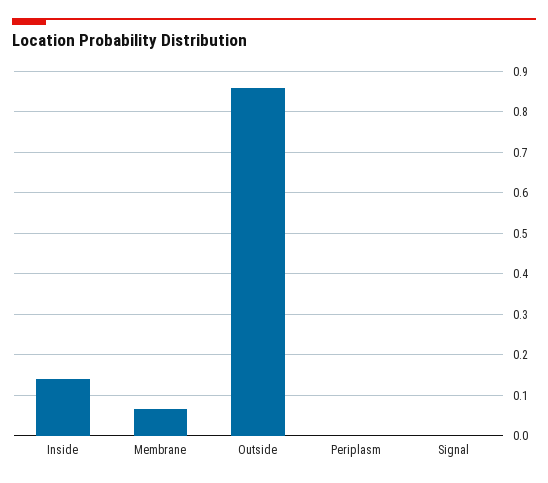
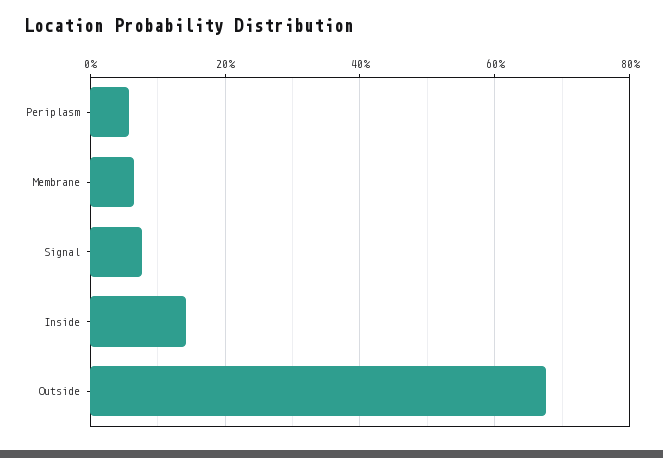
  {
    "Inside": 0.14,
    "Membrane": 0.06,
-   "Outside": 0.86,
+   "Outside": 0.68,
-   "Periplasm": 0,
+   "Periplasm": 0.06,
-   "Signal": 0
+   "Signal": 0.08
  }

